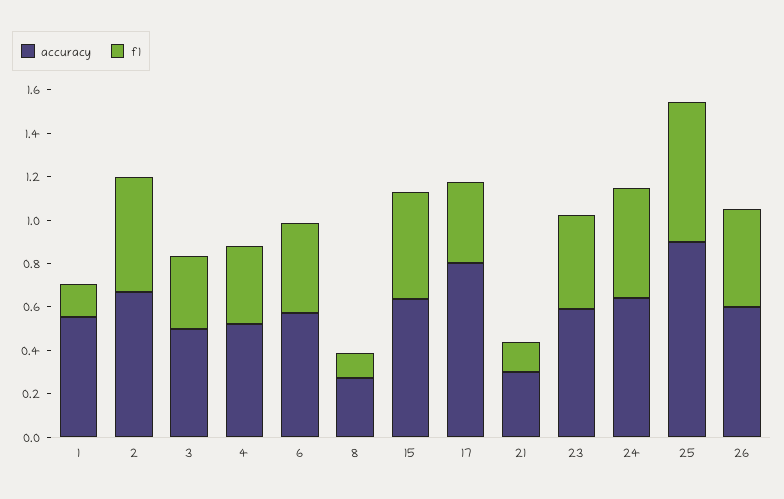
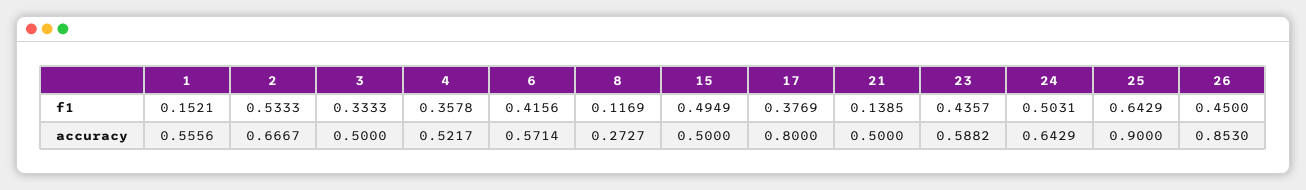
  {
    "accuracy": {
      "1": 0.5556,
      "2": 0.6667,
      "3": 0.5,
      "4": 0.5217,
      "6": 0.5714,
      "8": 0.2727,
-     "15": 0.65,
+     "15": 0.5,
      "17": 0.8,
-     "21": 0.3,
+     "21": 0.5,
      "23": 0.5882,
      "24": 0.6429,
      "25": 0.9,
-     "26": 0.6
+     "26": 0.853
    },
    "f1": {
      "1": 0.1521,
      "2": 0.5333,
      "3": 0.3333,
      "4": 0.3578,
      "6": 0.4156,
      "8": 0.1169,
      "15": 0.4949,
      "17": 0.3769,
      "21": 0.1385,
      "23": 0.4357,
      "24": 0.5031,
      "25": 0.6429,
      "26": 0.45
    }
  }

